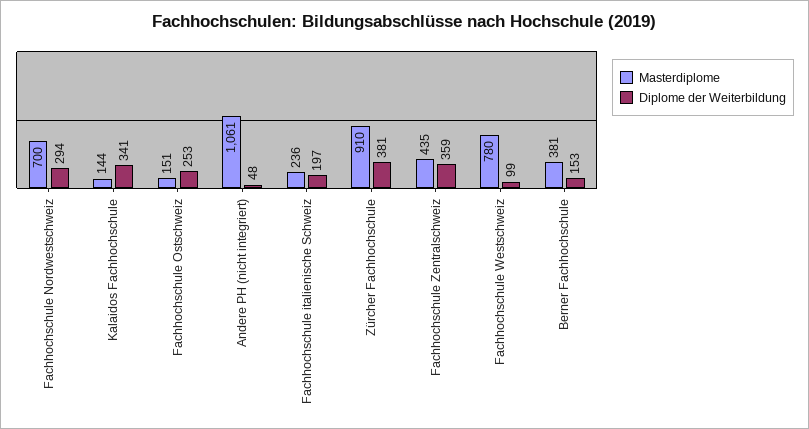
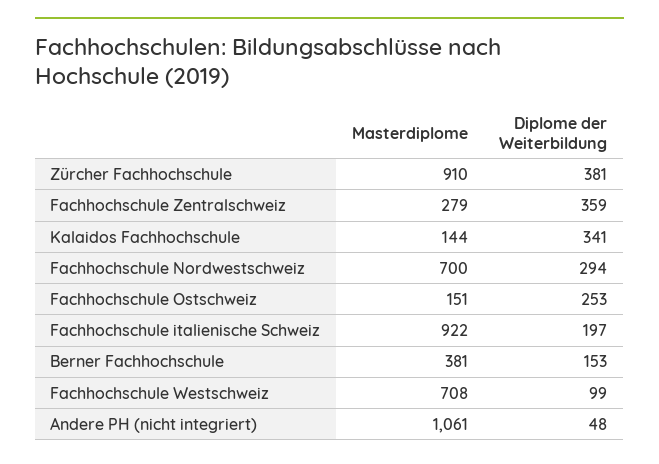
  {
    "Masterdiplome": {
      "Fachhochschule Nordwestschweiz": 700,
      "Kalaidos Fachhochschule": 144,
      "Fachhochschule Ostschweiz": 151,
      "Andere PH (nicht integriert)": 1061,
-     "Fachhochschule italienische Schweiz": 236,
+     "Fachhochschule italienische Schweiz": 922,
      "Zürcher Fachhochschule": 910,
-     "Fachhochschule Zentralschweiz": 435,
+     "Fachhochschule Zentralschweiz": 279,
-     "Fachhochschule Westschweiz": 780,
+     "Fachhochschule Westschweiz": 708,
      "Berner Fachhochschule": 381
    },
    "Diplome der Weiterbildung": {
      "Fachhochschule Nordwestschweiz": 294,
      "Kalaidos Fachhochschule": 341,
      "Fachhochschule Ostschweiz": 253,
      "Andere PH (nicht integriert)": 48,
      "Fachhochschule italienische Schweiz": 197,
      "Zürcher Fachhochschule": 381,
      "Fachhochschule Zentralschweiz": 359,
      "Fachhochschule Westschweiz": 99,
      "Berner Fachhochschule": 153
    }
  }

